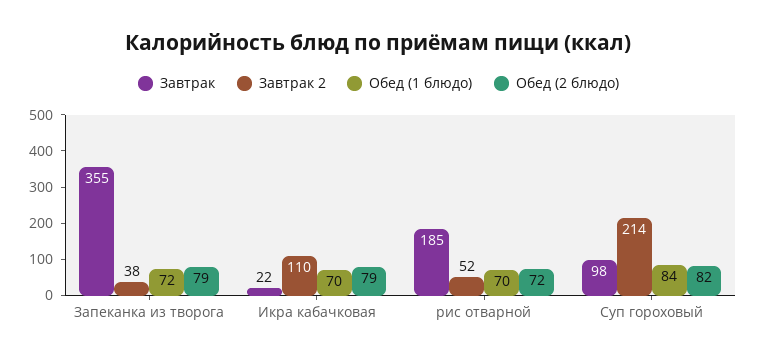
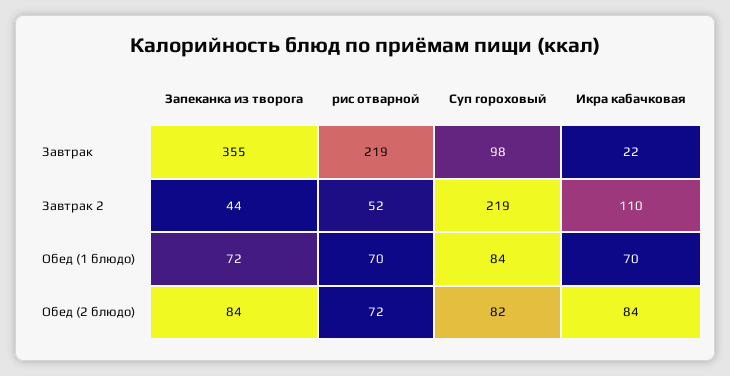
  {
    "Завтрак": {
      "Запеканка из творога": 355,
      "Икра кабачковая": 22,
-     "рис отварной": 185,
+     "рис отварной": 219,
      "Суп гороховый": 98
    },
    "Завтрак 2": {
-     "Запеканка из творога": 38,
+     "Запеканка из творога": 44,
      "Икра кабачковая": 110,
      "рис отварной": 52,
-     "Суп гороховый": 214
+     "Суп гороховый": 219
    },
    "Обед (1 блюдо)": {
      "Запеканка из творога": 72,
      "Икра кабачковая": 70,
      "рис отварной": 70,
      "Суп гороховый": 84
    },
    "Обед (2 блюдо)": {
-     "Запеканка из творога": 79,
+     "Запеканка из творога": 84,
-     "Икра кабачковая": 79,
+     "Икра кабачковая": 84,
      "рис отварной": 72,
      "Суп гороховый": 82
    }
  }

